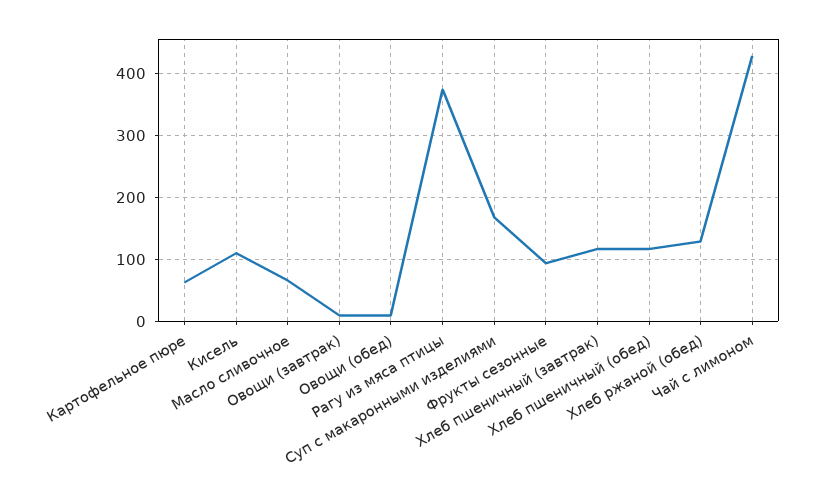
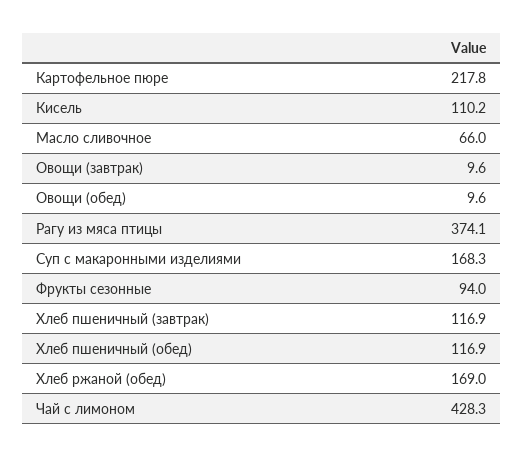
  {
-   "Картофельное пюре": 60,
+   "Картофельное пюре": 217.8,
    "Кисель": 110.2,
    "Масло сливочное": 66,
    "Овощи (завтрак)": 9.6,
    "Овощи (обед)": 9.6,
    "Рагу из мяса птицы": 374.1,
    "Суп с макаронными изделиями": 168.3,
    "Фрукты сезонные": 94,
    "Хлеб пшеничный (завтрак)": 116.9,
    "Хлеб пшеничный (обед)": 116.9,
-   "Хлеб ржаной (обед)": 130,
+   "Хлеб ржаной (обед)": 169,
    "Чай с лимоном": 428.3
  }

